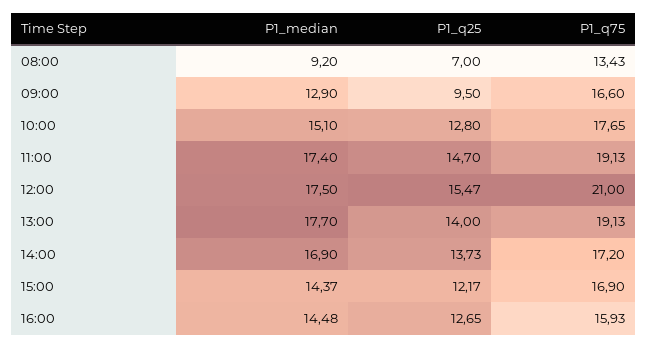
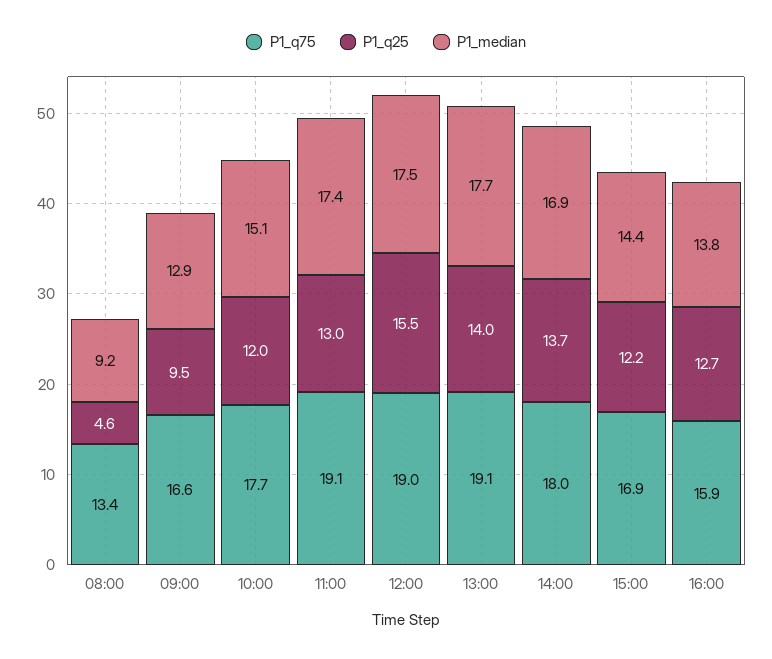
  {
    "P1_median": {
      "08:00": 9.2,
      "09:00": 12.9,
      "10:00": 15.1,
      "11:00": 17.4,
      "12:00": 17.5,
      "13:00": 17.7,
      "14:00": 16.9,
      "15:00": 14.37,
-     "16:00": 14.48
+     "16:00": 13.8
    },
    "P1_q25": {
-     "08:00": 7,
+     "08:00": 4.6,
      "09:00": 9.5,
-     "10:00": 12.8,
+     "10:00": 12,
-     "11:00": 14.7,
+     "11:00": 13,
      "12:00": 15.47,
      "13:00": 14,
      "14:00": 13.73,
      "15:00": 12.17,
      "16:00": 12.65
    },
    "P1_q75": {
      "08:00": 13.43,
      "09:00": 16.6,
      "10:00": 17.65,
      "11:00": 19.13,
-     "12:00": 21,
+     "12:00": 19,
      "13:00": 19.13,
-     "14:00": 17.2,
+     "14:00": 18,
      "15:00": 16.9,
      "16:00": 15.93
    }
  }

